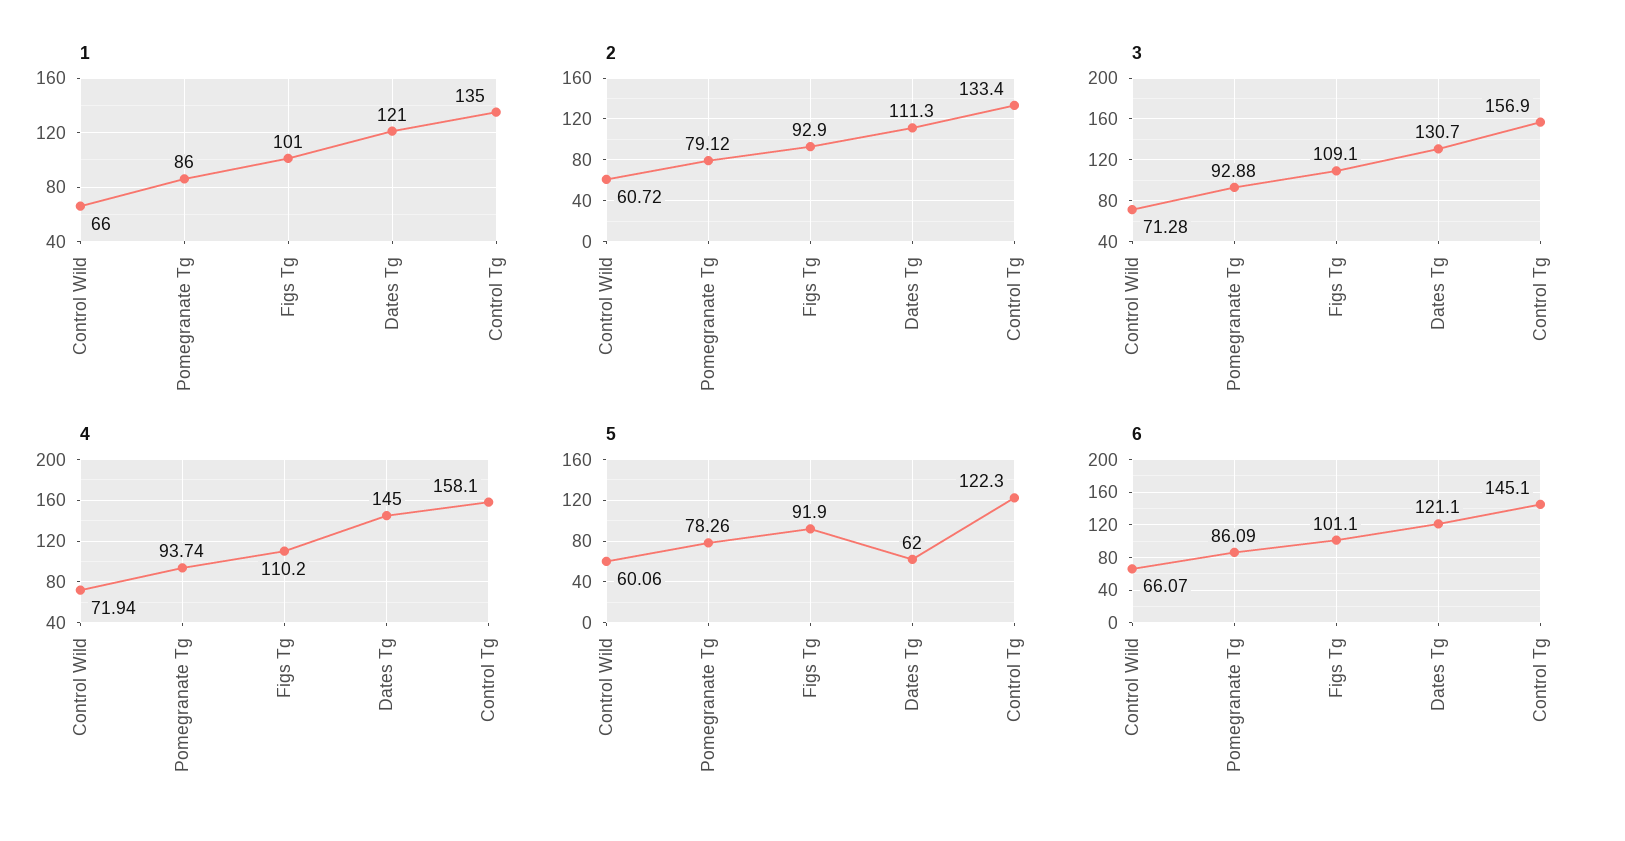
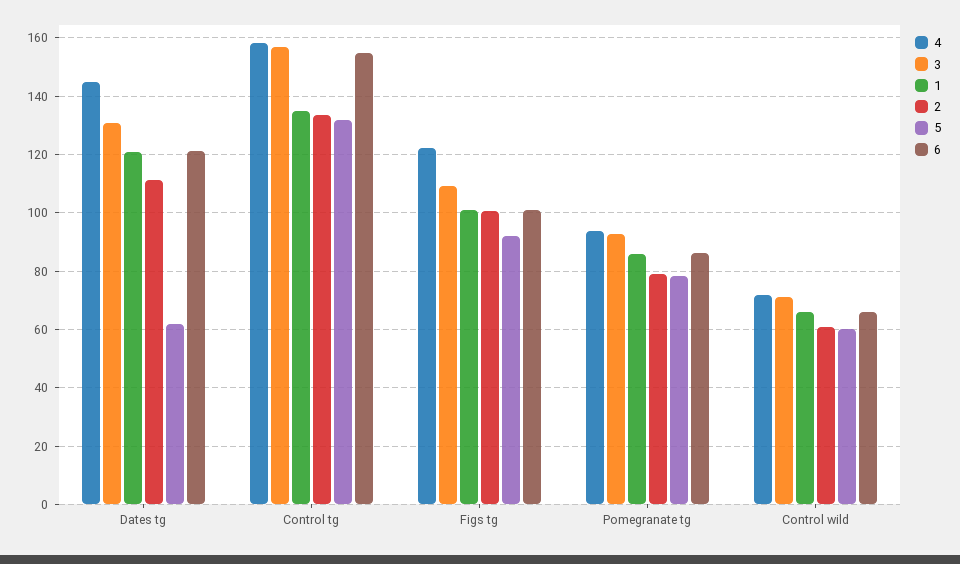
  {
    "1": {
      "Control Wild": 66,
      "Pomegranate Tg": 86,
      "Figs Tg": 101,
      "Dates Tg": 121,
      "Control Tg": 135
    },
    "2": {
      "Control Wild": 60.72,
      "Pomegranate Tg": 79.12,
-     "Figs Tg": 92.9,
+     "Figs Tg": 100,
      "Dates Tg": 111.3,
      "Control Tg": 133.4
    },
    "3": {
      "Control Wild": 71.28,
      "Pomegranate Tg": 92.88,
      "Figs Tg": 109.1,
      "Dates Tg": 130.7,
      "Control Tg": 156.9
    },
    "4": {
      "Control Wild": 71.94,
      "Pomegranate Tg": 93.74,
-     "Figs Tg": 110.2,
+     "Figs Tg": 122.5,
      "Dates Tg": 145,
      "Control Tg": 158.1
    },
    "5": {
      "Control Wild": 60.06,
      "Pomegranate Tg": 78.26,
      "Figs Tg": 91.9,
      "Dates Tg": 62,
-     "Control Tg": 122.3
+     "Control Tg": 132.5
    },
    "6": {
      "Control Wild": 66.07,
      "Pomegranate Tg": 86.09,
      "Figs Tg": 101.1,
      "Dates Tg": 121.1,
-     "Control Tg": 145.1
+     "Control Tg": 155
    }
  }

